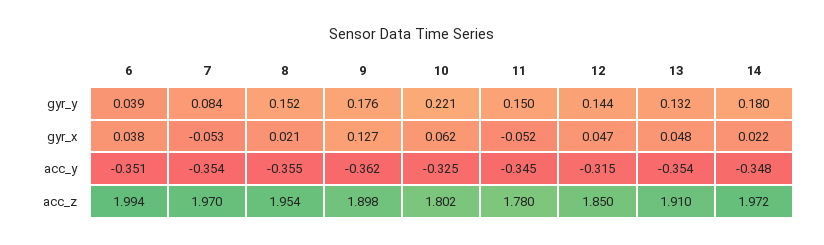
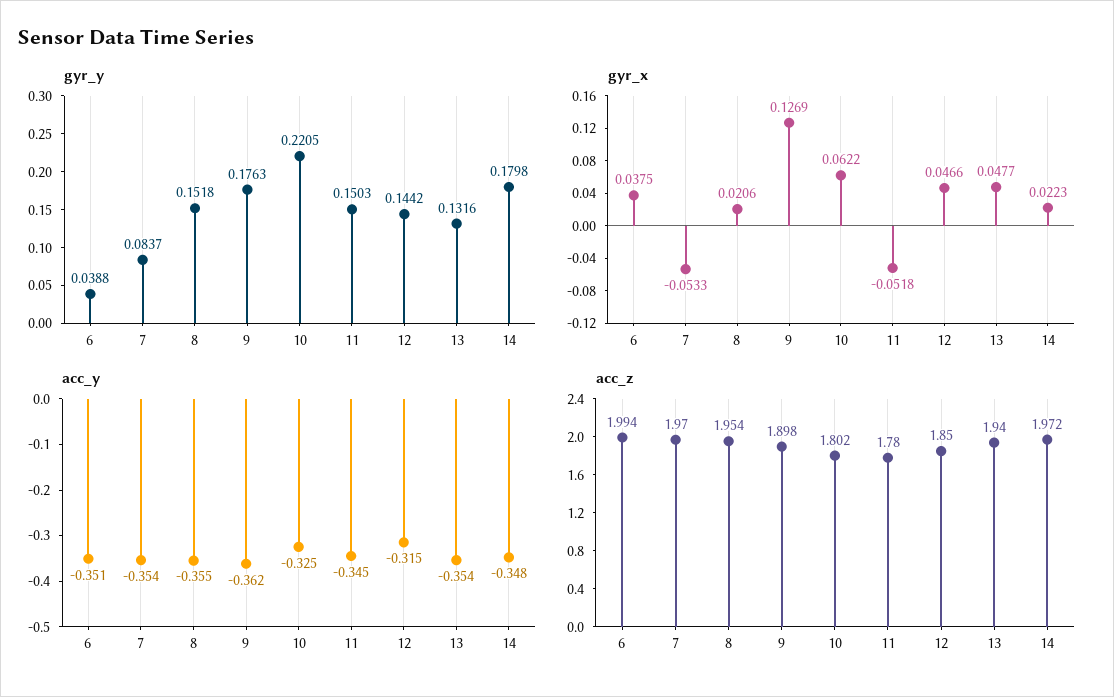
  {
    "gyr_y": {
      "6": 0.0388,
      "7": 0.0837,
      "8": 0.1518,
      "9": 0.1763,
      "10": 0.2205,
      "11": 0.1503,
      "12": 0.1442,
      "13": 0.1316,
      "14": 0.1798
    },
    "gyr_x": {
      "6": 0.0375,
      "7": -0.0533,
      "8": 0.0206,
      "9": 0.1269,
      "10": 0.0622,
      "11": -0.0518,
      "12": 0.0466,
      "13": 0.0477,
      "14": 0.0223
    },
    "acc_y": {
      "6": -0.351,
      "7": -0.354,
      "8": -0.355,
      "9": -0.362,
      "10": -0.325,
      "11": -0.345,
      "12": -0.315,
      "13": -0.354,
      "14": -0.348
    },
    "acc_z": {
      "6": 1.994,
      "7": 1.97,
      "8": 1.954,
      "9": 1.898,
      "10": 1.802,
      "11": 1.78,
      "12": 1.85,
-     "13": 1.91,
+     "13": 1.94,
      "14": 1.972
    }
  }

